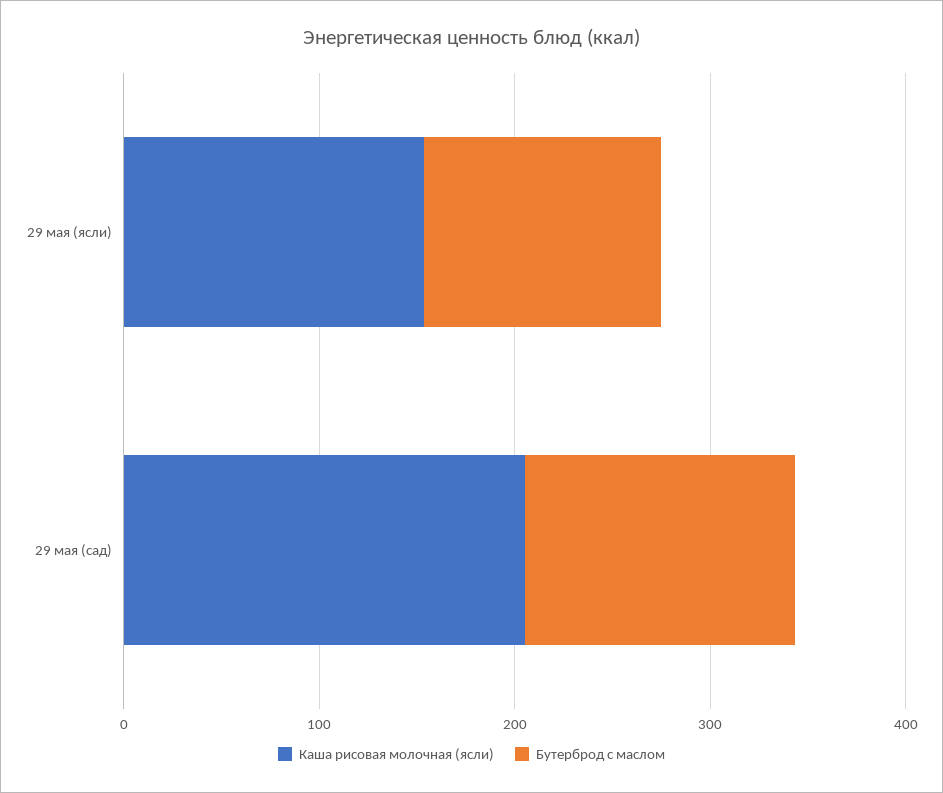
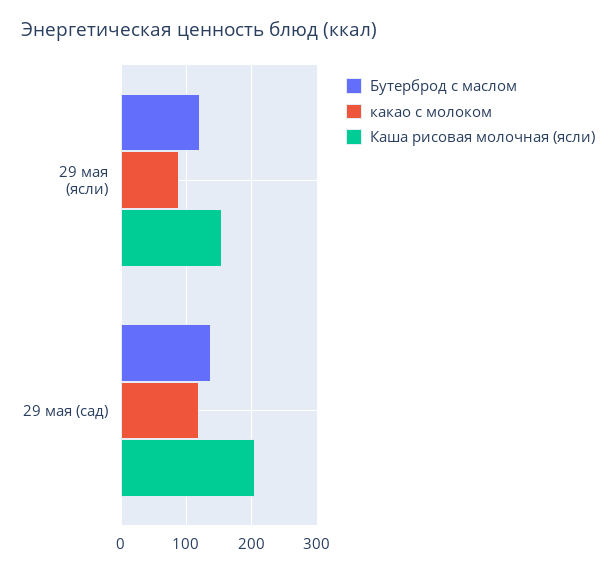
  {
    "Каша рисовая молочная (ясли)": {
      "29 мая (ясли)": 150,
      "29 мая (сад)": 210
    },
    "Бутерброд с маслом": {
      "29 мая (ясли)": 120,
      "29 мая (сад)": 140
-   }
+   },
+   "какао с молоком": {
+     "29 мая (ясли)": 90,
+     "29 мая (сад)": 120
+   }
  }

